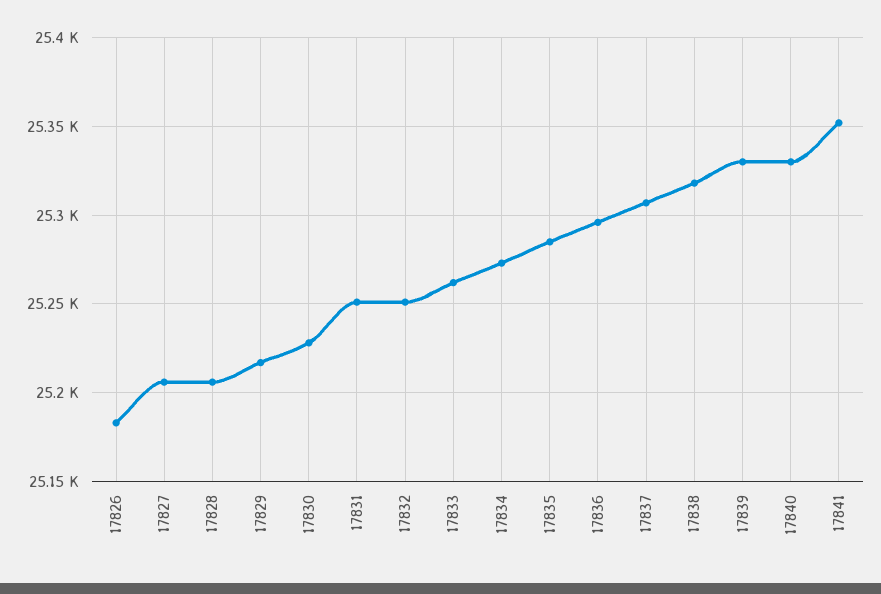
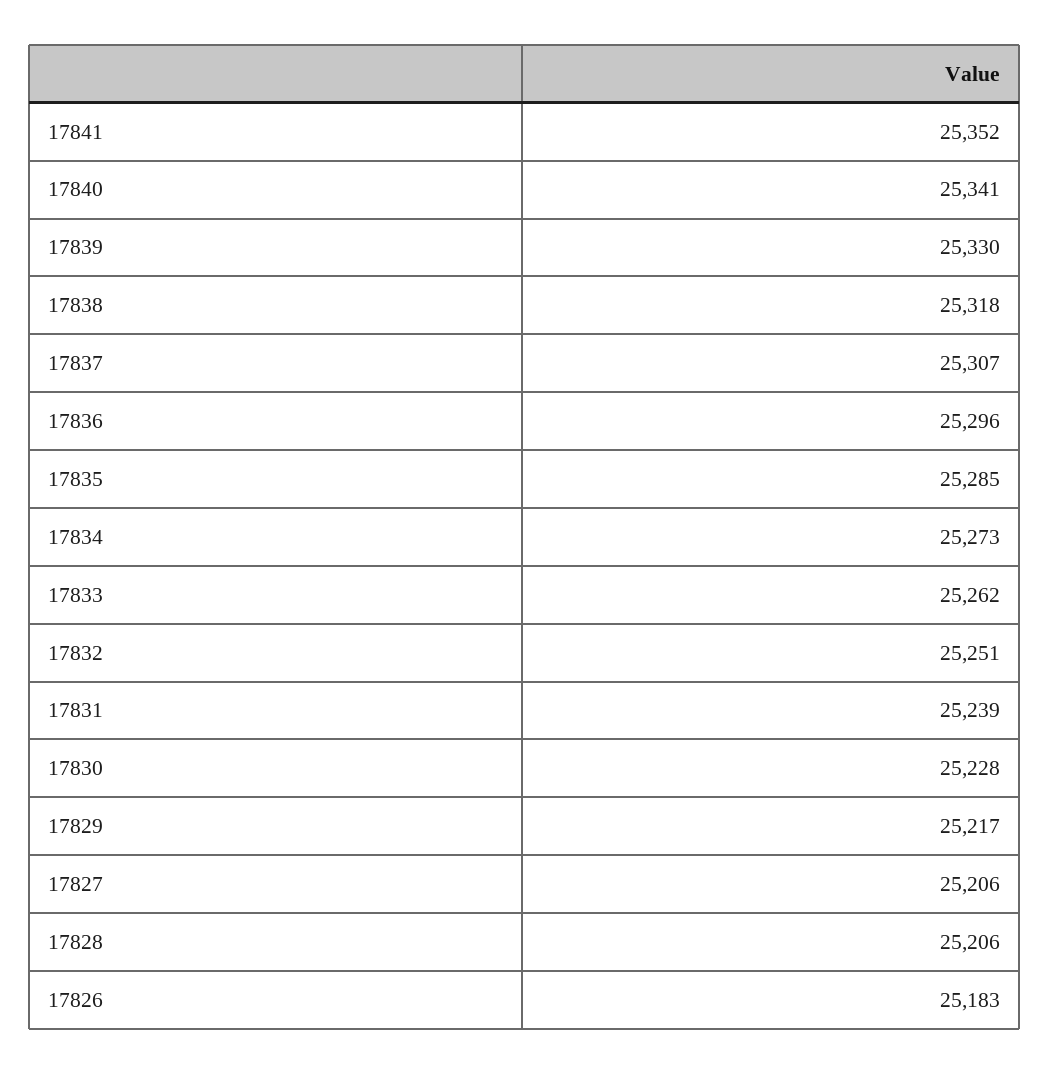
  {
    "17826": 25183,
    "17827": 25206,
    "17828": 25206,
    "17829": 25217,
    "17830": 25228,
-   "17831": 25250,
+   "17831": 25239,
    "17832": 25251,
    "17833": 25262,
    "17834": 25273,
    "17835": 25285,
    "17836": 25296,
    "17837": 25307,
    "17838": 25318,
    "17839": 25330,
-   "17840": 25330,
+   "17840": 25341,
    "17841": 25352
  }

